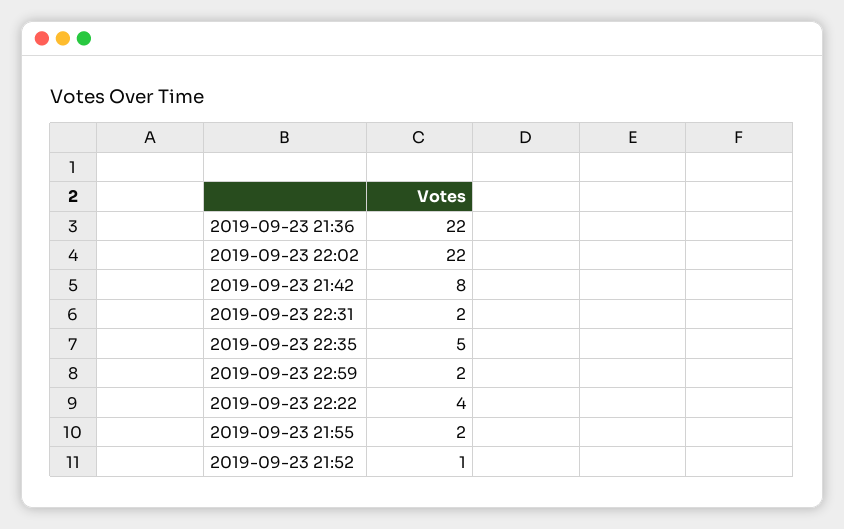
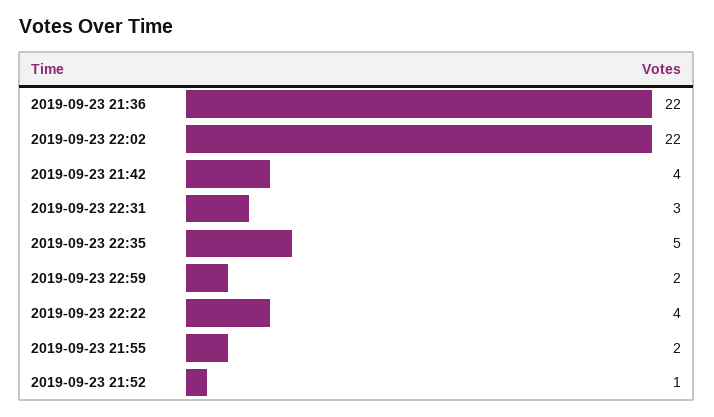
  {
    "2019-09-23 21:36": 22,
    "2019-09-23 22:02": 22,
-   "2019-09-23 21:42": 8,
+   "2019-09-23 21:42": 4,
-   "2019-09-23 22:31": 2,
+   "2019-09-23 22:31": 3,
    "2019-09-23 22:35": 5,
    "2019-09-23 22:59": 2,
    "2019-09-23 22:22": 4,
    "2019-09-23 21:55": 2,
    "2019-09-23 21:52": 1
  }

